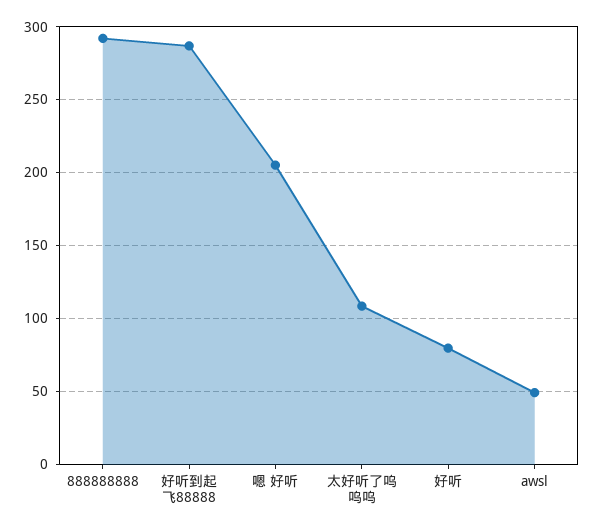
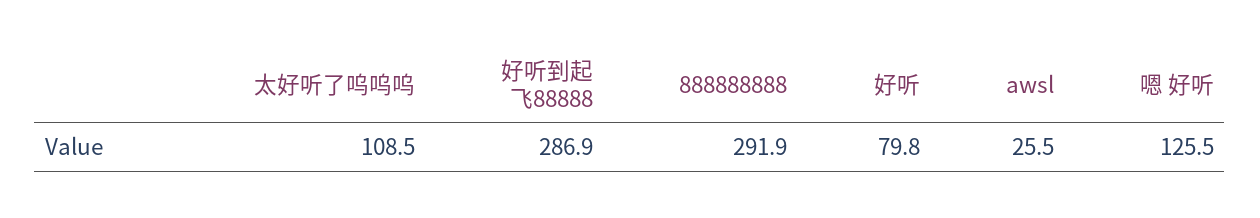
  {
    "888888888": 291.9,
    "好听到起飞88888": 286.9,
-   "嗯 好听": 205,
+   "嗯 好听": 125.5,
    "太好听了呜呜呜": 108.5,
    "好听": 79.8,
-   "awsl": 50
+   "awsl": 25.5
  }

